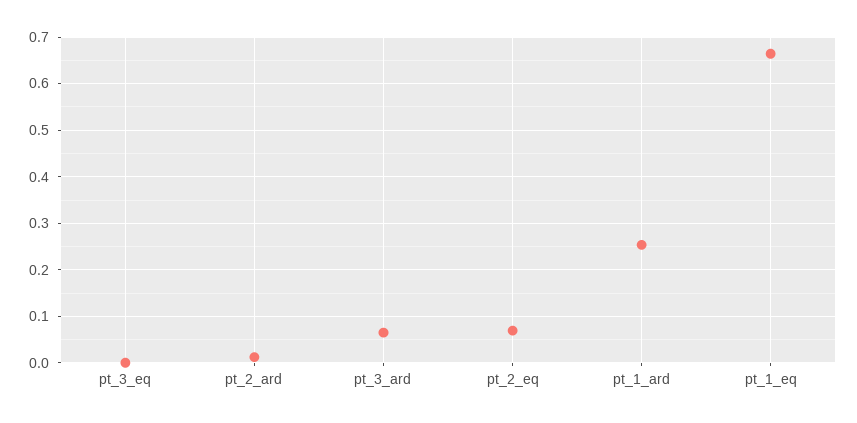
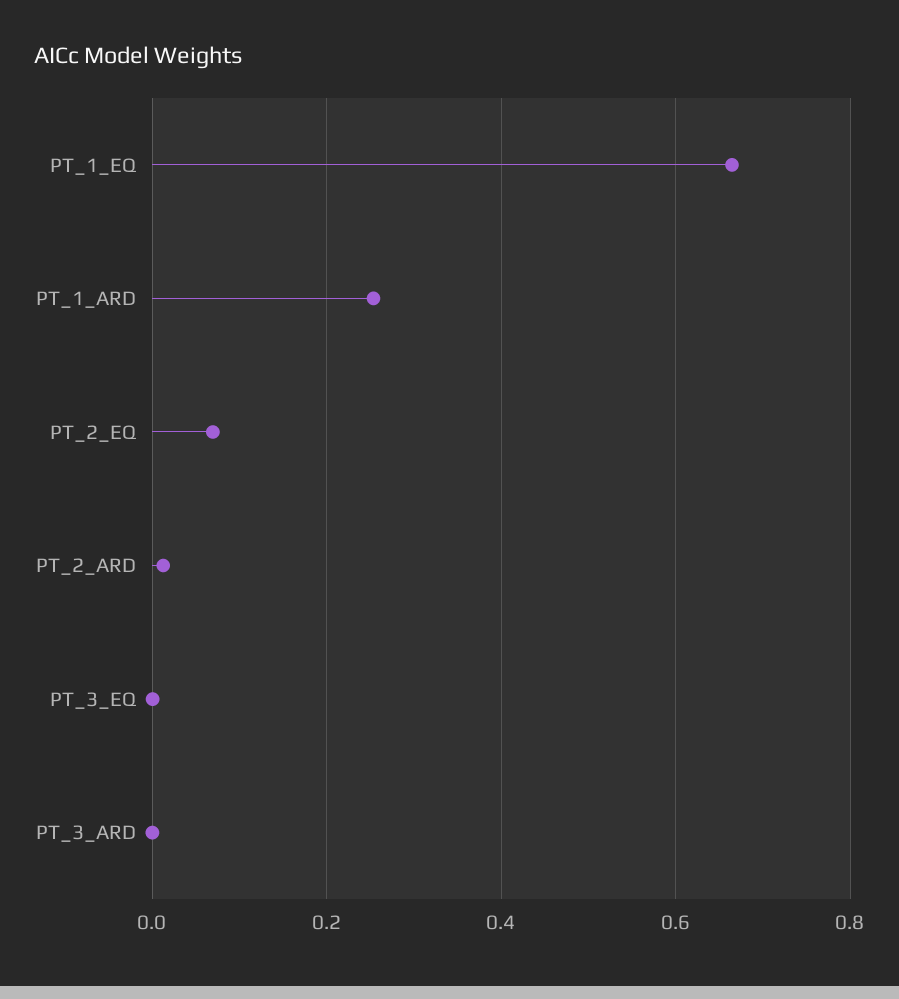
  {
    "pt_3_eq": 0,
    "pt_2_ard": 0.02,
-   "pt_3_ard": 0.06,
+   "pt_3_ard": 0,
    "pt_2_eq": 0.06,
    "pt_1_ard": 0.26,
    "pt_1_eq": 0.66
  }

